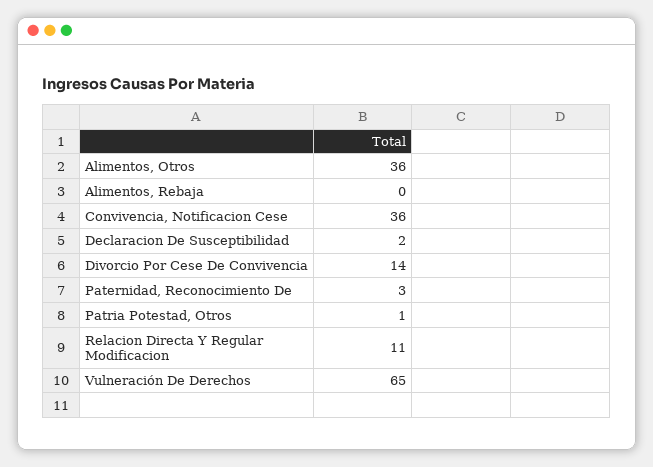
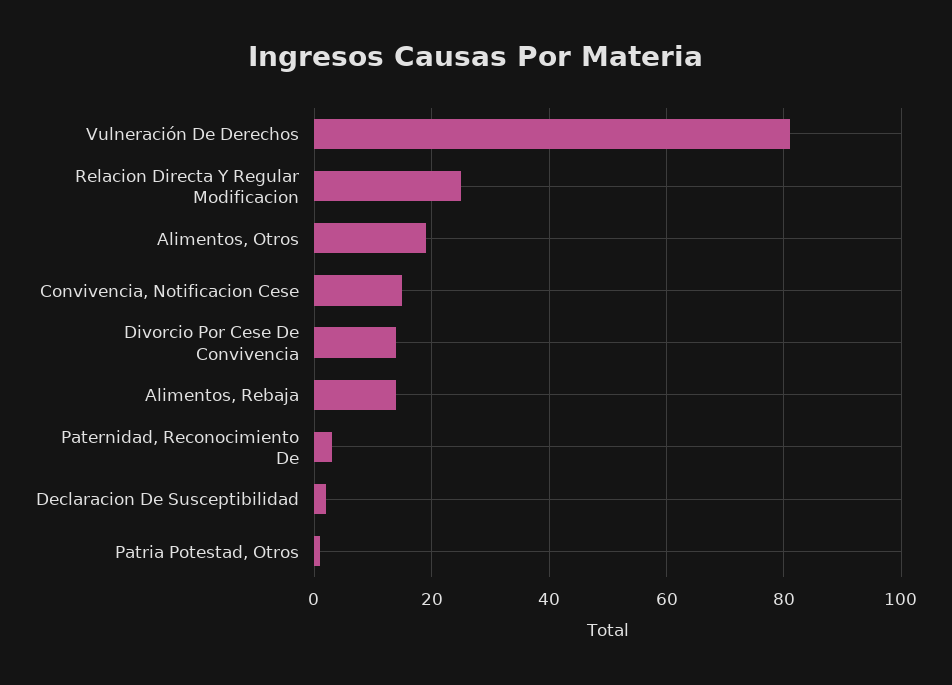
  {
-   "Alimentos, Otros": 36,
+   "Alimentos, Otros": 20,
-   "Alimentos, Rebaja": 0,
+   "Alimentos, Rebaja": 15,
-   "Convivencia, Notificacion Cese": 36,
+   "Convivencia, Notificacion Cese": 15,
    "Declaracion De Susceptibilidad": 2,
    "Divorcio Por Cese De Convivencia": 14,
    "Paternidad, Reconocimiento De": 3,
    "Patria Potestad, Otros": 1,
-   "Relacion Directa Y Regular Modificacion": 11,
+   "Relacion Directa Y Regular Modificacion": 25,
-   "Vulneración De Derechos": 65
+   "Vulneración De Derechos": 80
  }

